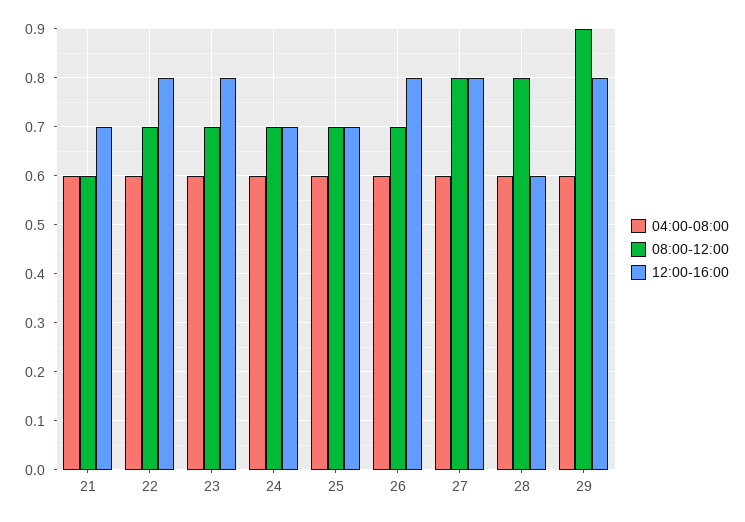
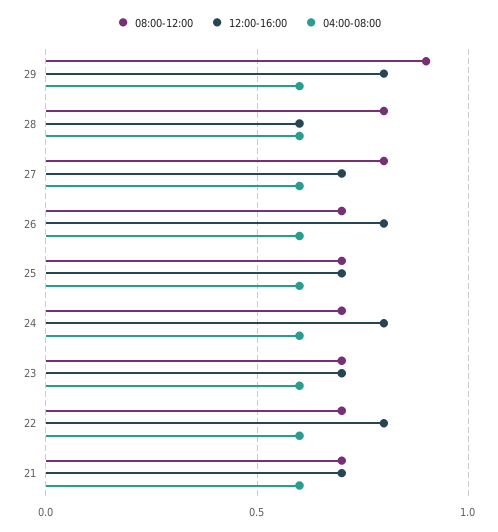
  {
    "04:00-08:00": {
      "21": 0.6,
      "22": 0.6,
      "23": 0.6,
      "24": 0.6,
      "25": 0.6,
      "26": 0.6,
      "27": 0.6,
      "28": 0.6,
      "29": 0.6
    },
    "08:00-12:00": {
-     "21": 0.6,
+     "21": 0.7,
      "22": 0.7,
      "23": 0.7,
      "24": 0.7,
      "25": 0.7,
      "26": 0.7,
      "27": 0.8,
      "28": 0.8,
      "29": 0.9
    },
    "12:00-16:00": {
      "21": 0.7,
      "22": 0.8,
-     "23": 0.8,
+     "23": 0.7,
-     "24": 0.7,
+     "24": 0.8,
      "25": 0.7,
      "26": 0.8,
-     "27": 0.8,
+     "27": 0.7,
      "28": 0.6,
      "29": 0.8
    }
  }

